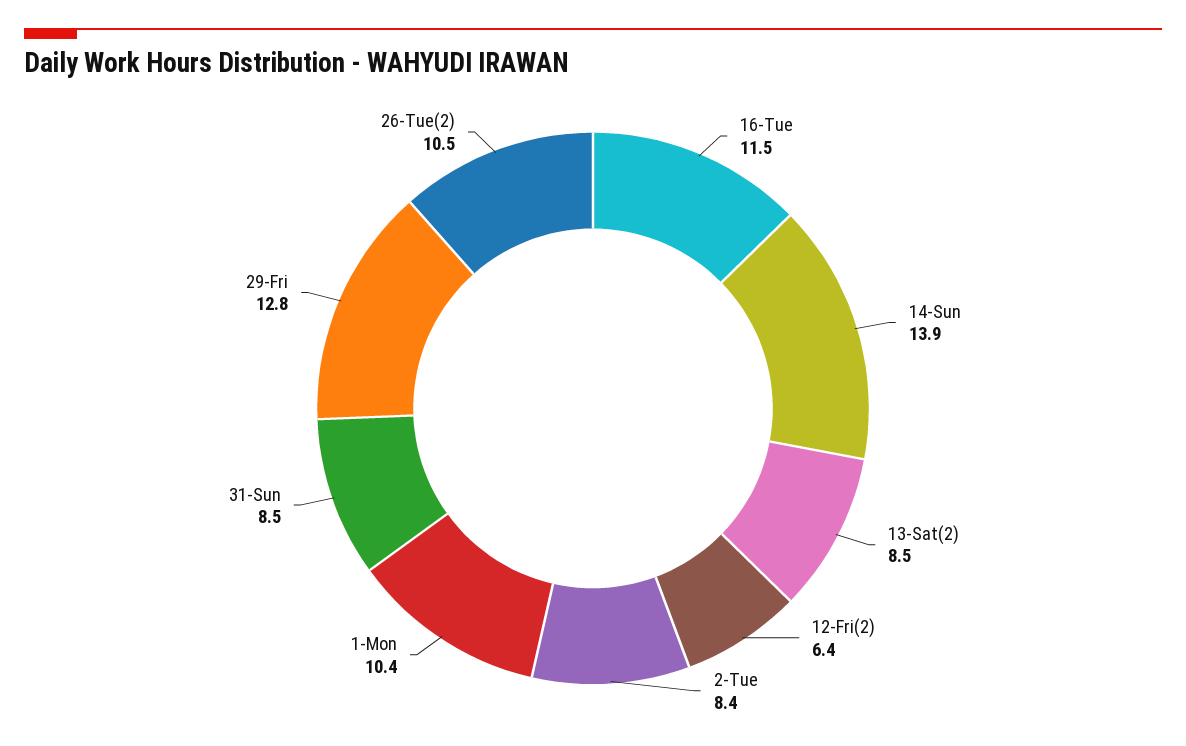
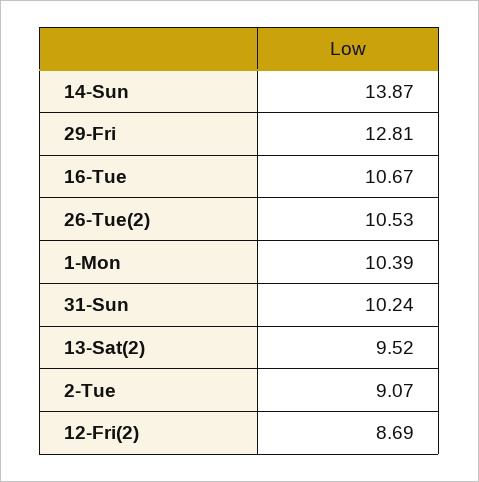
  {
-   "16-Tue": 11.5,
+   "16-Tue": 10.67,
    "14-Sun": 13.87,
-   "13-Sat(2)": 8.5,
+   "13-Sat(2)": 9.52,
-   "12-Fri(2)": 6.4,
+   "12-Fri(2)": 8.69,
-   "2-Tue": 8.4,
+   "2-Tue": 9.07,
    "1-Mon": 10.39,
-   "31-Sun": 8.5,
+   "31-Sun": 10.24,
    "29-Fri": 12.81,
    "26-Tue(2)": 10.53
  }

